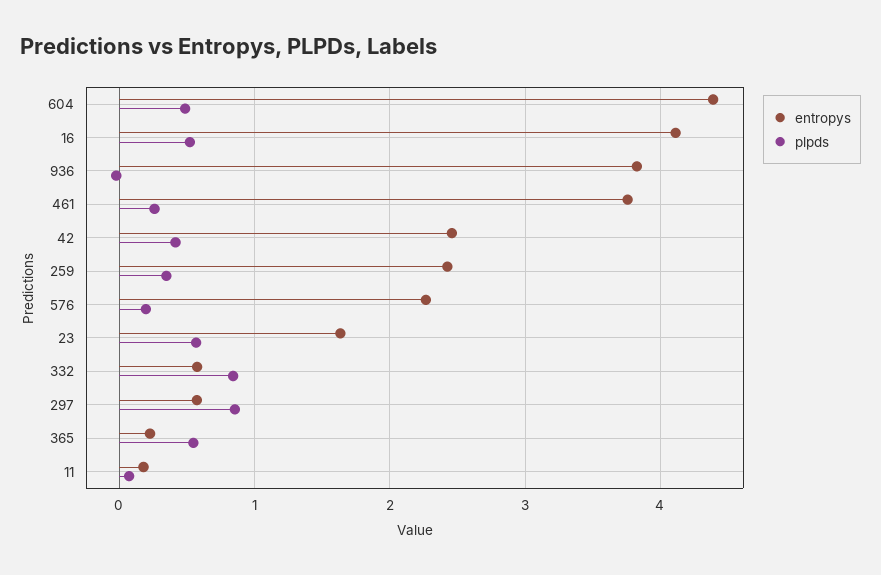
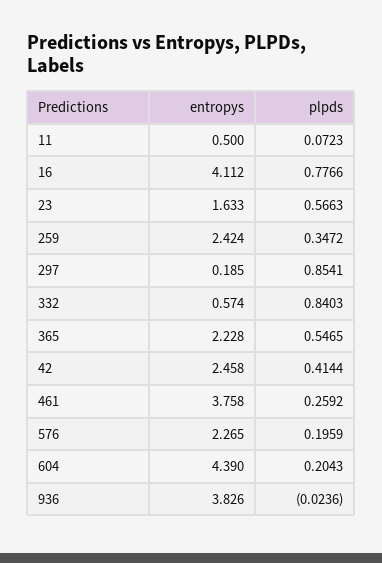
  {
    "entropys": {
      "604": 4.39,
      "16": 4.112,
      "936": 3.826,
      "461": 3.758,
      "42": 2.458,
      "259": 2.424,
      "576": 2.265,
      "23": 1.633,
      "332": 0.574,
-     "297": 0.6,
+     "297": 0.185,
-     "365": 0.2,
+     "365": 2.228,
-     "11": 0.2
+     "11": 0.5
    },
    "plpds": {
-     "604": 0.5,
+     "604": 0.2043,
-     "16": 0.5,
+     "16": 0.7766,
      "936": -0.0236,
      "461": 0.2592,
      "42": 0.4144,
      "259": 0.3472,
      "576": 0.1959,
      "23": 0.5663,
      "332": 0.8403,
      "297": 0.8541,
      "365": 0.5465,
      "11": 0.0723
    }
  }

